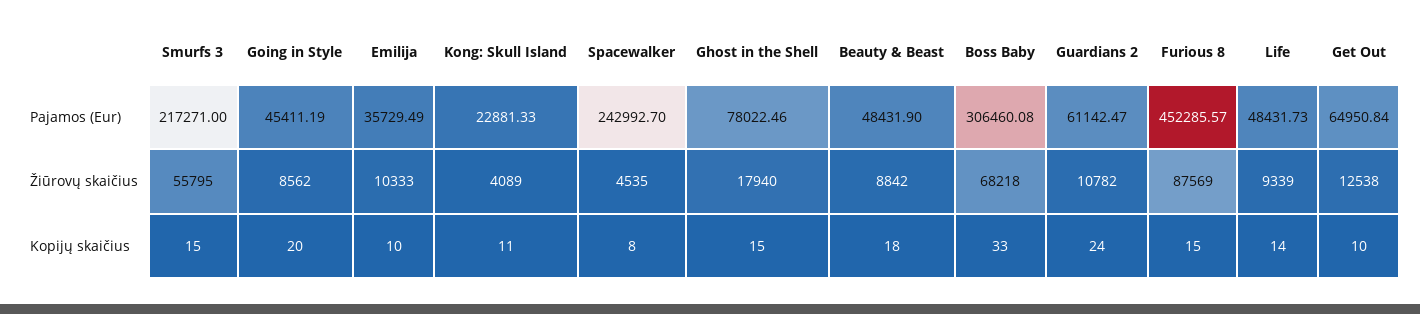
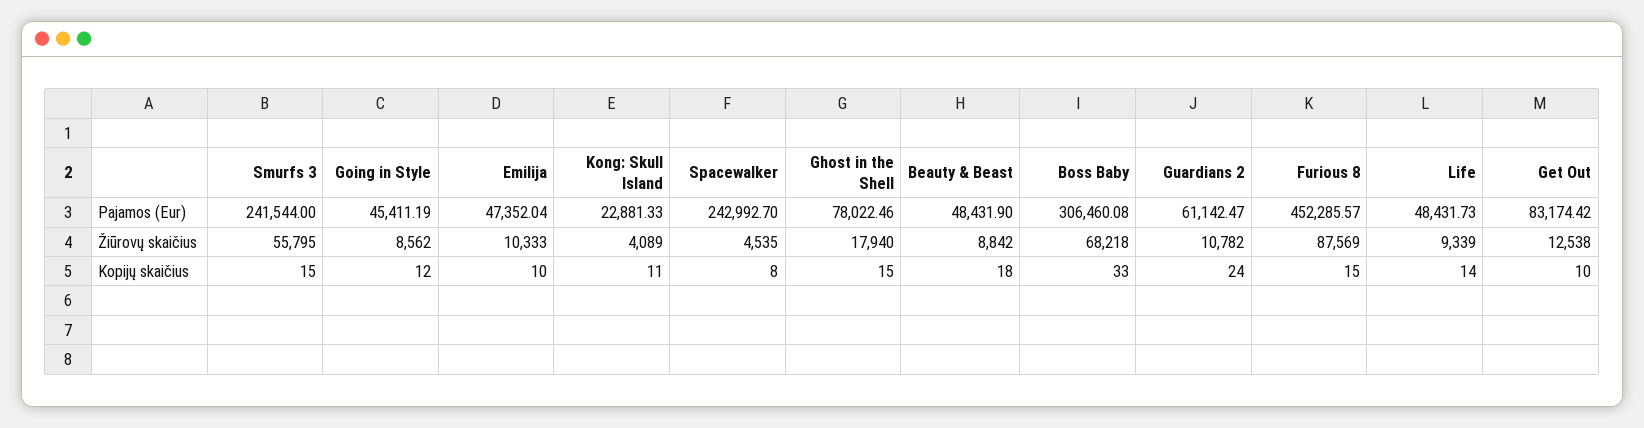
  {
    "Smurfs 3": {
-     "Pajamos (Eur)": 217271,
+     "Pajamos (Eur)": 241544,
      "Žiūrovų skaičius": 55795,
      "Kopijų skaičius": 15
    },
    "Going in Style": {
      "Pajamos (Eur)": 45411.19,
      "Žiūrovų skaičius": 8562,
-     "Kopijų skaičius": 20
+     "Kopijų skaičius": 12
    },
    "Emilija": {
-     "Pajamos (Eur)": 35729.49,
+     "Pajamos (Eur)": 47352.04,
      "Žiūrovų skaičius": 10333,
      "Kopijų skaičius": 10
    },
    "Kong: Skull Island": {
      "Pajamos (Eur)": 22881.33,
      "Žiūrovų skaičius": 4089,
      "Kopijų skaičius": 11
    },
    "Spacewalker": {
      "Pajamos (Eur)": 242992.7,
      "Žiūrovų skaičius": 4535,
      "Kopijų skaičius": 8
    },
    "Ghost in the Shell": {
      "Pajamos (Eur)": 78022.46,
      "Žiūrovų skaičius": 17940,
      "Kopijų skaičius": 15
    },
    "Beauty & Beast": {
      "Pajamos (Eur)": 48431.9,
      "Žiūrovų skaičius": 8842,
      "Kopijų skaičius": 18
    },
    "Boss Baby": {
      "Pajamos (Eur)": 306460.08,
      "Žiūrovų skaičius": 68218,
      "Kopijų skaičius": 33
    },
    "Guardians 2": {
      "Pajamos (Eur)": 61142.47,
      "Žiūrovų skaičius": 10782,
      "Kopijų skaičius": 24
    },
    "Furious 8": {
      "Pajamos (Eur)": 452285.57,
      "Žiūrovų skaičius": 87569,
      "Kopijų skaičius": 15
    },
    "Life": {
      "Pajamos (Eur)": 48431.73,
      "Žiūrovų skaičius": 9339,
      "Kopijų skaičius": 14
    },
    "Get Out": {
-     "Pajamos (Eur)": 64950.84,
+     "Pajamos (Eur)": 83174.42,
      "Žiūrovų skaičius": 12538,
      "Kopijų skaičius": 10
    }
  }

